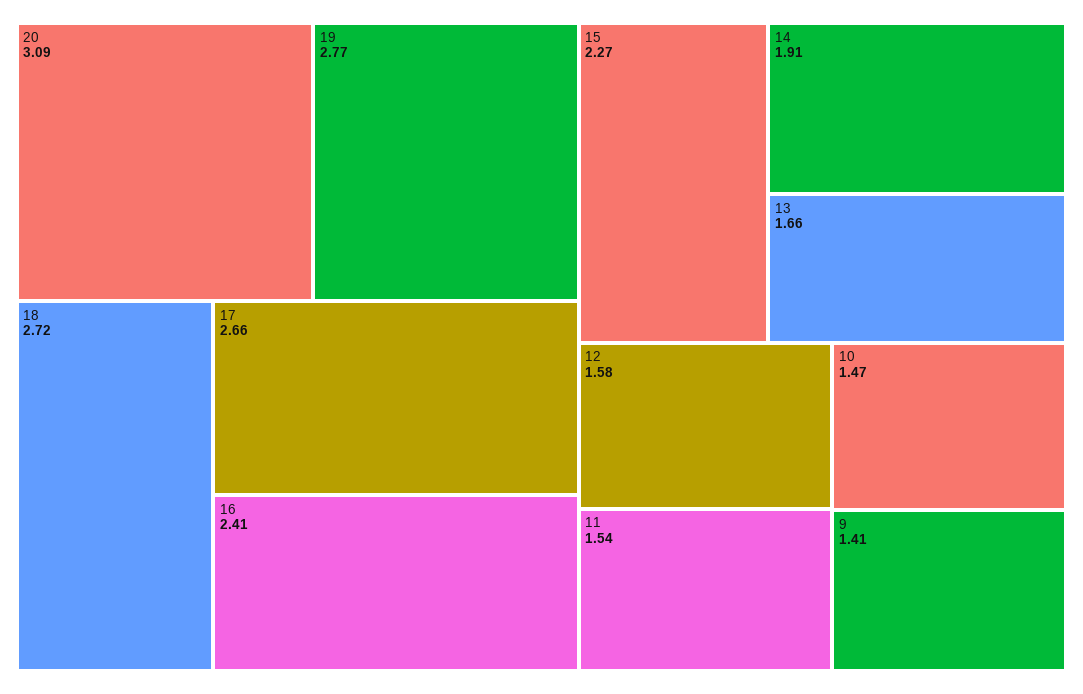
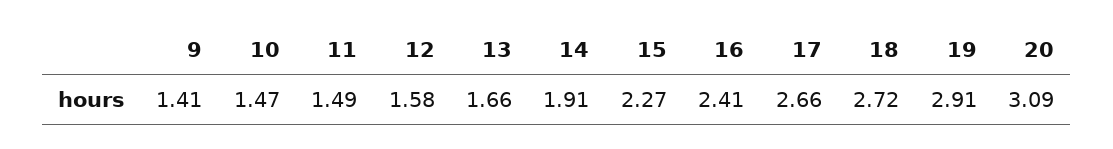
  {
    "20": 3.09,
-   "19": 2.77,
+   "19": 2.91,
    "18": 2.72,
    "17": 2.66,
    "16": 2.41,
    "15": 2.27,
    "14": 1.91,
    "13": 1.66,
    "12": 1.58,
-   "11": 1.54,
+   "11": 1.49,
    "10": 1.47,
    "9": 1.41
  }

